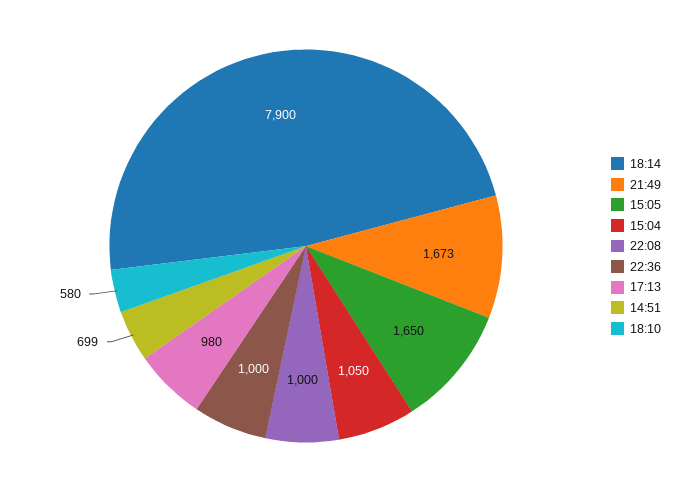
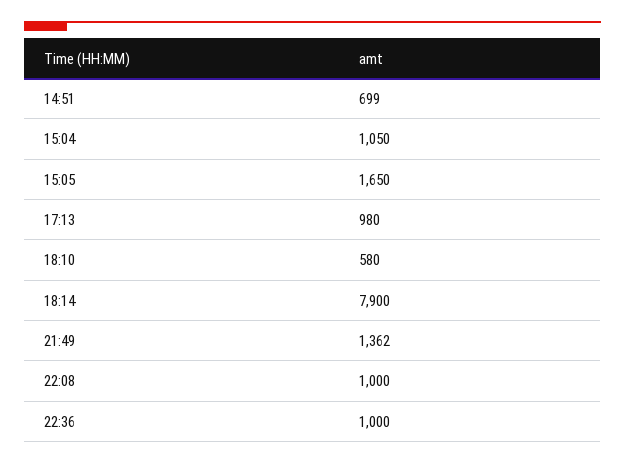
  {
    "18:14": 7900,
-   "21:49": 1673,
+   "21:49": 1362,
    "15:05": 1650,
    "15:04": 1050,
    "22:08": 1000,
    "22:36": 1000,
    "17:13": 980,
    "14:51": 699,
    "18:10": 580
  }

